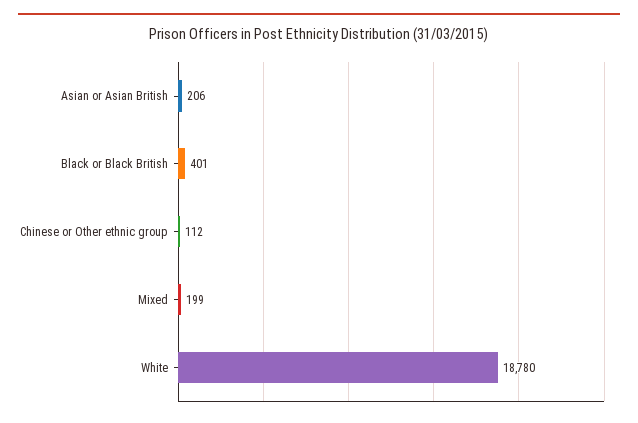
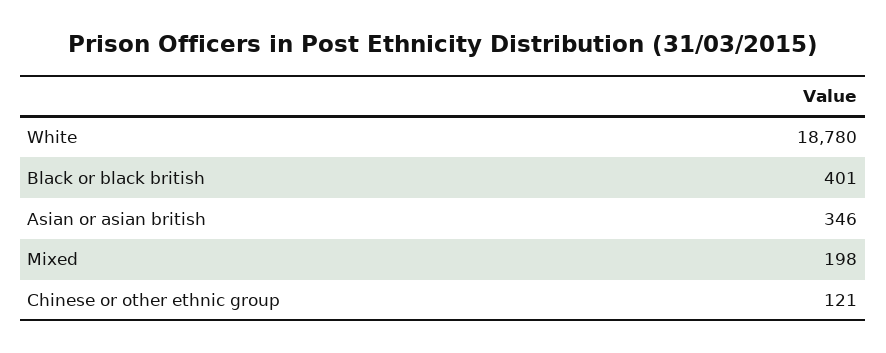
  {
-   "Asian or Asian British": 206,
+   "Asian or Asian British": 346,
    "Black or Black British": 401,
-   "Chinese or Other ethnic group": 112,
+   "Chinese or Other ethnic group": 121,
-   "Mixed": 199,
+   "Mixed": 198,
    "White": 18780
  }

